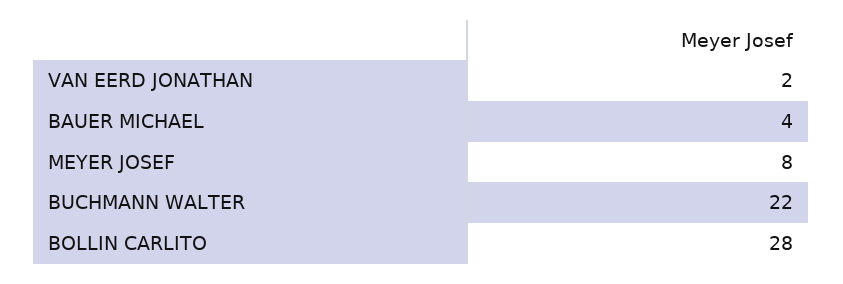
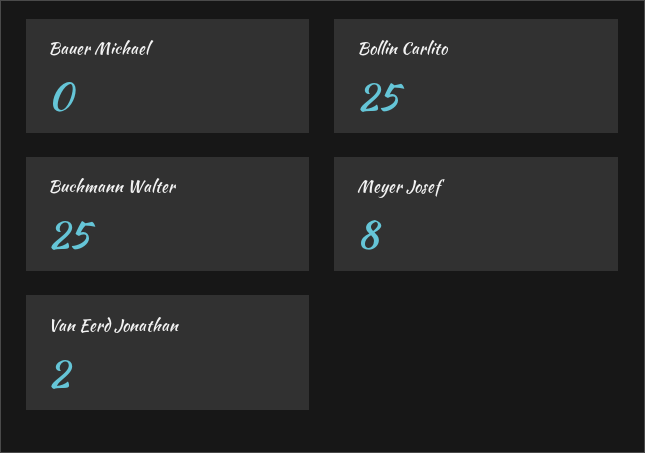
  {
    "VAN EERD JONATHAN": 2,
-   "BAUER MICHAEL": 4,
+   "BAUER MICHAEL": 0,
    "MEYER JOSEF": 8,
-   "BUCHMANN WALTER": 22,
+   "BUCHMANN WALTER": 25,
-   "BOLLIN CARLITO": 28
+   "BOLLIN CARLITO": 25
  }

